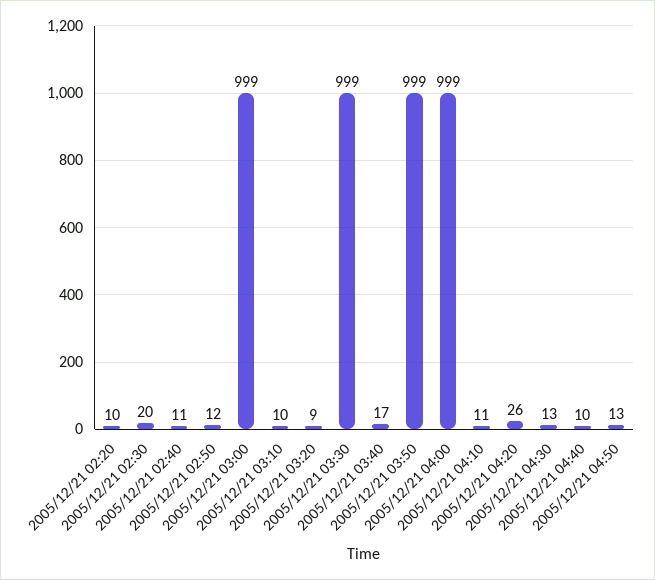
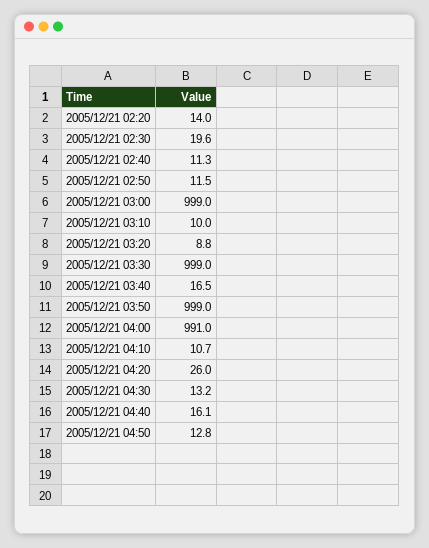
  {
-   "2005/12/21 02:20": 10,
+   "2005/12/21 02:20": 14,
    "2005/12/21 02:30": 19.6,
    "2005/12/21 02:40": 11.3,
    "2005/12/21 02:50": 11.5,
    "2005/12/21 03:00": 999,
    "2005/12/21 03:10": 10,
    "2005/12/21 03:20": 8.8,
    "2005/12/21 03:30": 999,
    "2005/12/21 03:40": 16.5,
    "2005/12/21 03:50": 999,
-   "2005/12/21 04:00": 999,
+   "2005/12/21 04:00": 991,
    "2005/12/21 04:10": 10.7,
    "2005/12/21 04:20": 26,
    "2005/12/21 04:30": 13.2,
-   "2005/12/21 04:40": 10,
+   "2005/12/21 04:40": 16.1,
    "2005/12/21 04:50": 12.8
  }

